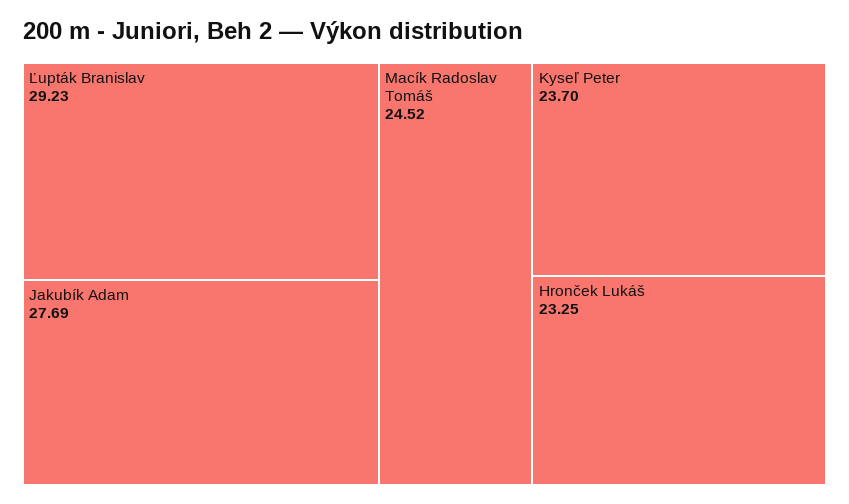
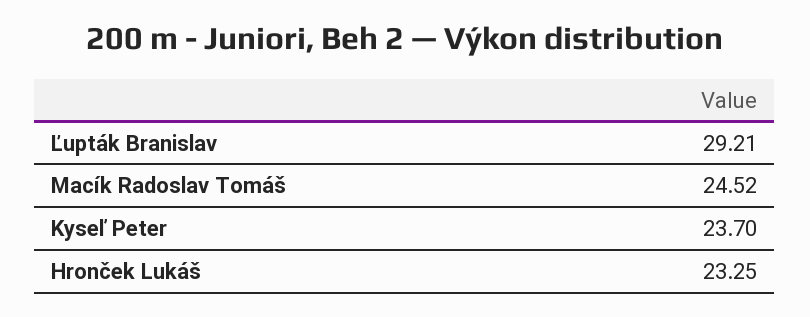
  {
-   "Ľupták Branislav": 29.23,
+   "Ľupták Branislav": 29.21,
-   "Jakubík Adam": 27.69,
    "Macík Radoslav Tomáš": 24.52,
    "Kyseľ Peter": 23.7,
    "Hronček Lukáš": 23.25
  }

